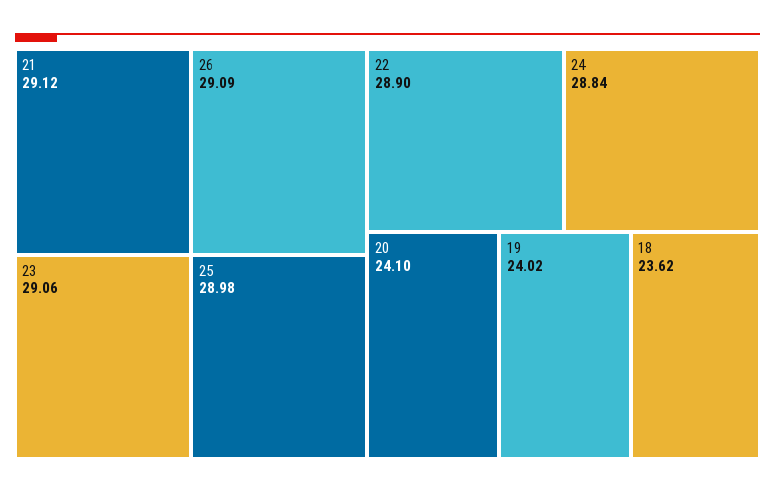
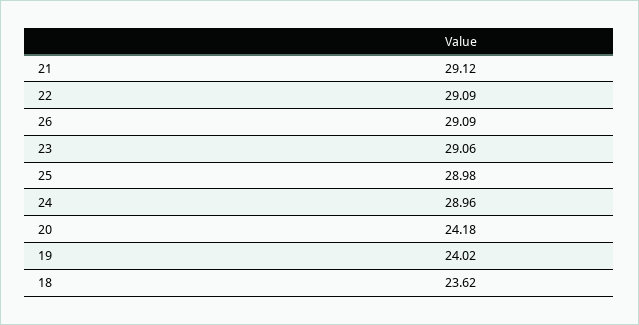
  {
    "21": 29.12,
    "26": 29.09,
    "23": 29.06,
    "25": 28.98,
-   "22": 28.9,
+   "22": 29.09,
-   "24": 28.84,
+   "24": 28.96,
-   "20": 24.1,
+   "20": 24.18,
    "19": 24.02,
    "18": 23.62
  }

